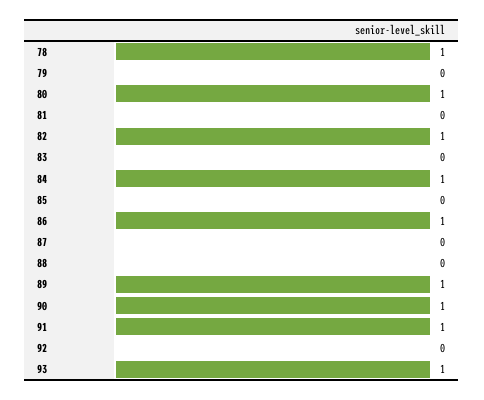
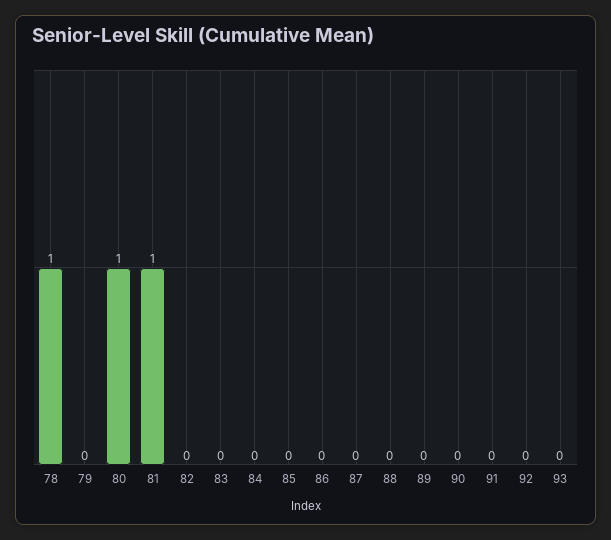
  {
    "78": 1,
    "79": 0,
    "80": 1,
-   "81": 0,
+   "81": 1,
-   "82": 1,
+   "82": 0,
    "83": 0,
-   "84": 1,
+   "84": 0,
    "85": 0,
-   "86": 1,
+   "86": 0,
    "87": 0,
    "88": 0,
-   "89": 1,
+   "89": 0,
-   "90": 1,
+   "90": 0,
-   "91": 1,
+   "91": 0,
    "92": 0,
-   "93": 1
+   "93": 0
  }

